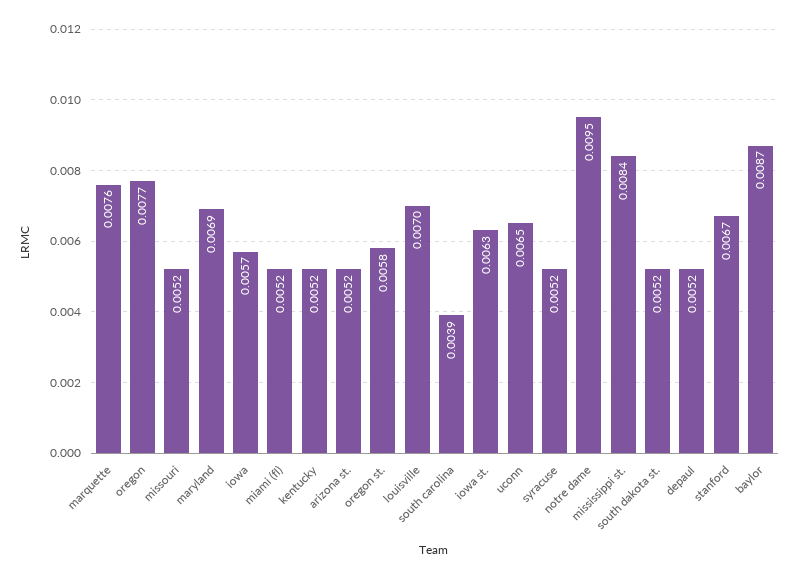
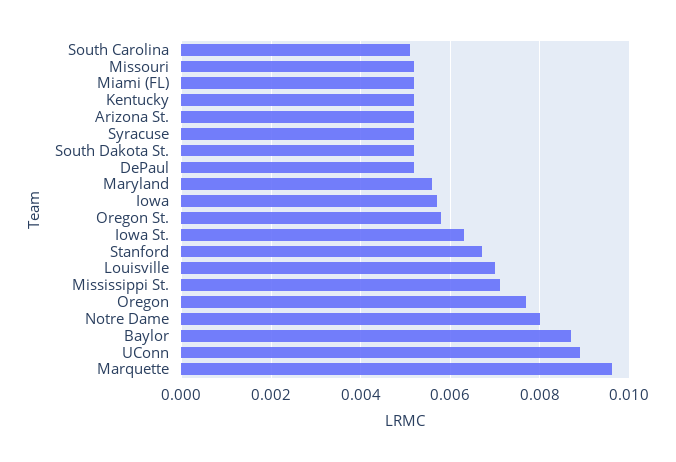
  {
-   "marquette": 0.0076,
+   "marquette": 0.0095,
    "oregon": 0.0077,
    "missouri": 0.0052,
-   "maryland": 0.0069,
+   "maryland": 0.0055,
    "iowa": 0.0057,
    "miami (fl)": 0.0052,
    "kentucky": 0.0052,
    "arizona st.": 0.0052,
    "oregon st.": 0.0058,
    "louisville": 0.007,
-   "south carolina": 0.0039,
+   "south carolina": 0.005,
    "iowa st.": 0.0063,
-   "uconn": 0.0065,
+   "uconn": 0.009,
    "syracuse": 0.0052,
-   "notre dame": 0.0095,
+   "notre dame": 0.008,
-   "mississippi st.": 0.0084,
+   "mississippi st.": 0.007,
    "south dakota st.": 0.0052,
    "depaul": 0.0052,
    "stanford": 0.0067,
    "baylor": 0.0087
  }

